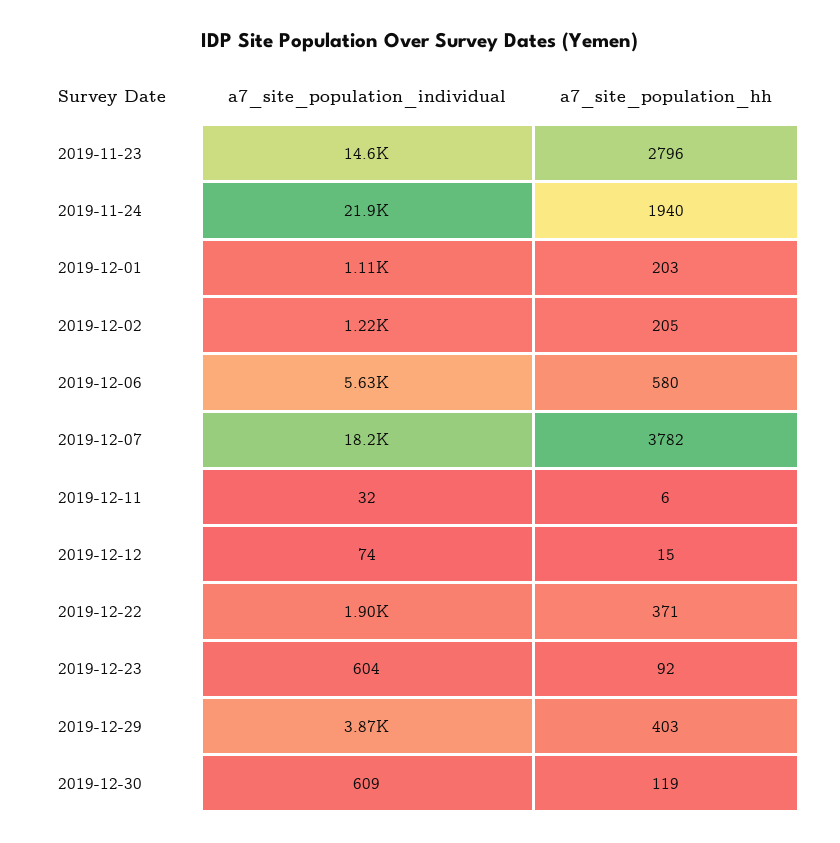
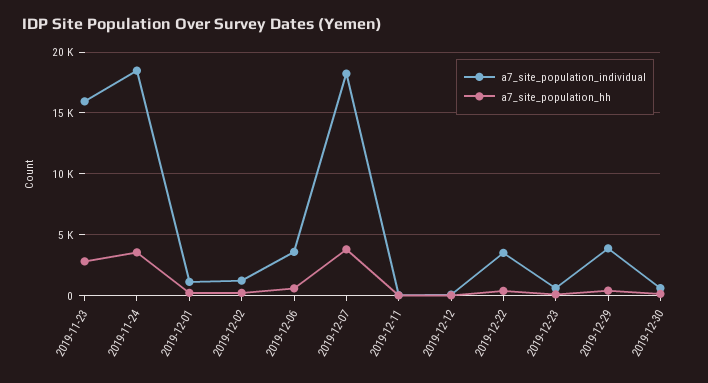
  {
    "a7_site_population_individual": {
-     "2019-11-23": 14600,
+     "2019-11-23": 16000,
-     "2019-11-24": 21900,
+     "2019-11-24": 18500,
      "2019-12-01": 1110,
      "2019-12-02": 1220,
-     "2019-12-06": 5630,
+     "2019-12-06": 3500,
      "2019-12-07": 18200,
      "2019-12-11": 32,
      "2019-12-12": 74,
-     "2019-12-22": 1900,
+     "2019-12-22": 3500,
      "2019-12-23": 604,
      "2019-12-29": 3870,
      "2019-12-30": 609
    },
    "a7_site_population_hh": {
      "2019-11-23": 2796,
-     "2019-11-24": 1940,
+     "2019-11-24": 3500,
      "2019-12-01": 203,
      "2019-12-02": 205,
      "2019-12-06": 580,
      "2019-12-07": 3782,
      "2019-12-11": 6,
      "2019-12-12": 15,
      "2019-12-22": 371,
      "2019-12-23": 92,
      "2019-12-29": 403,
      "2019-12-30": 119
    }
  }

